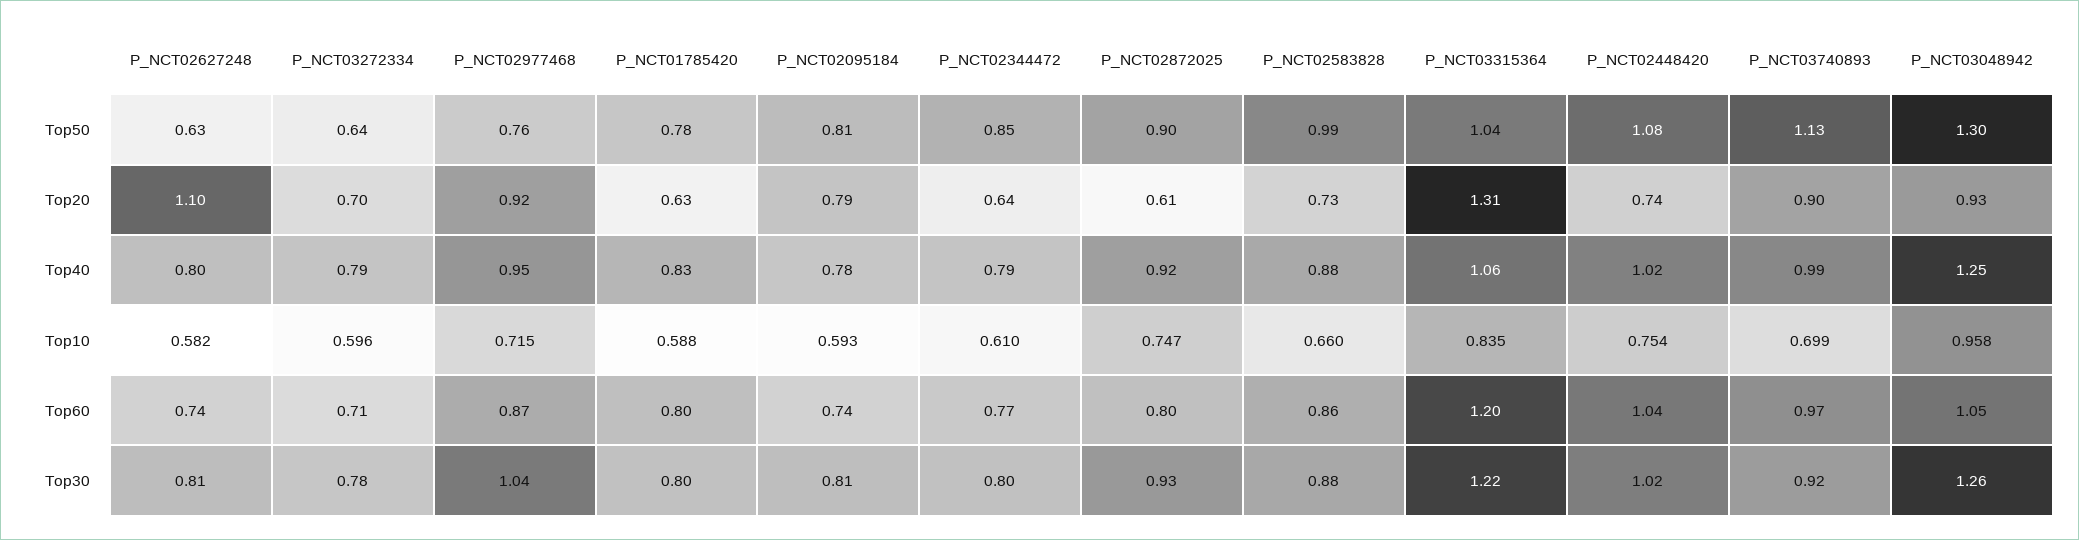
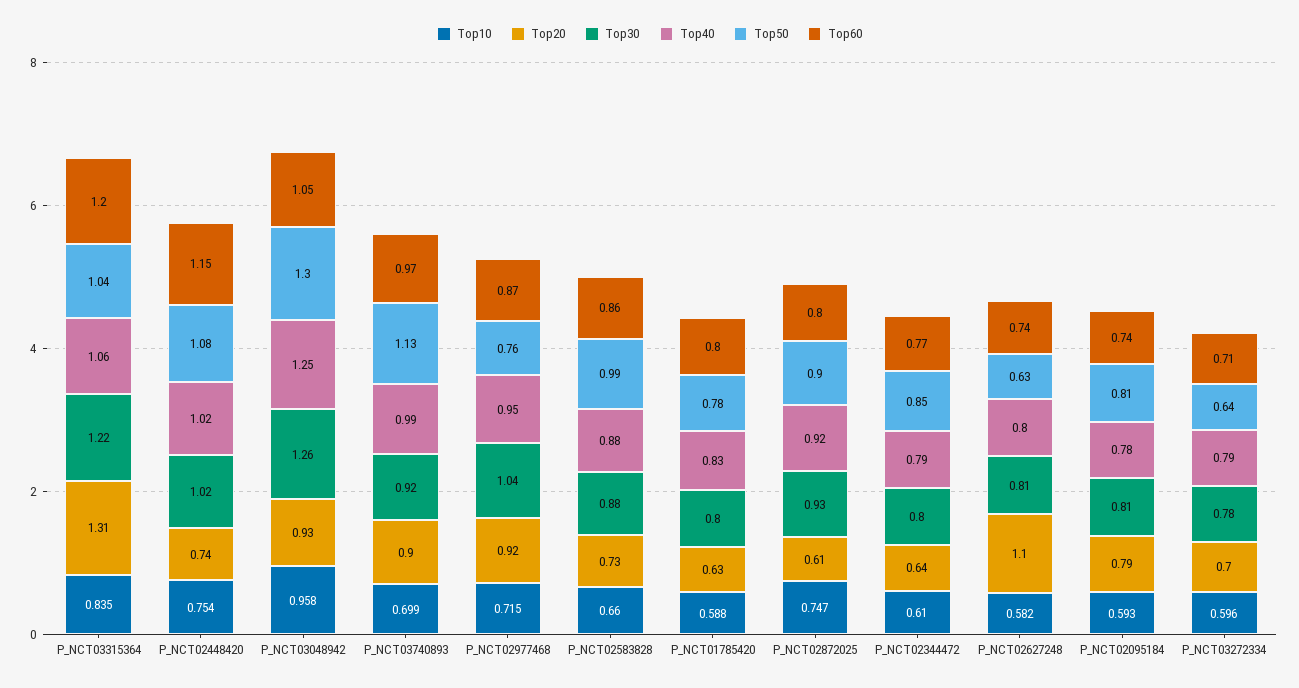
  {
    "Top50": {
      "P_NCT02627248": 0.63,
      "P_NCT03272334": 0.64,
      "P_NCT02977468": 0.76,
      "P_NCT01785420": 0.78,
      "P_NCT02095184": 0.81,
      "P_NCT02344472": 0.85,
      "P_NCT02872025": 0.9,
      "P_NCT02583828": 0.99,
      "P_NCT03315364": 1.04,
      "P_NCT02448420": 1.08,
      "P_NCT03740893": 1.13,
      "P_NCT03048942": 1.3
    },
    "Top20": {
      "P_NCT02627248": 1.1,
      "P_NCT03272334": 0.7,
      "P_NCT02977468": 0.92,
      "P_NCT01785420": 0.63,
      "P_NCT02095184": 0.79,
      "P_NCT02344472": 0.64,
      "P_NCT02872025": 0.61,
      "P_NCT02583828": 0.73,
      "P_NCT03315364": 1.31,
      "P_NCT02448420": 0.74,
      "P_NCT03740893": 0.9,
      "P_NCT03048942": 0.93
    },
    "Top40": {
      "P_NCT02627248": 0.8,
      "P_NCT03272334": 0.79,
      "P_NCT02977468": 0.95,
      "P_NCT01785420": 0.83,
      "P_NCT02095184": 0.78,
      "P_NCT02344472": 0.79,
      "P_NCT02872025": 0.92,
      "P_NCT02583828": 0.88,
      "P_NCT03315364": 1.06,
      "P_NCT02448420": 1.02,
      "P_NCT03740893": 0.99,
      "P_NCT03048942": 1.25
    },
    "Top10": {
      "P_NCT02627248": 0.582,
      "P_NCT03272334": 0.596,
      "P_NCT02977468": 0.715,
      "P_NCT01785420": 0.588,
      "P_NCT02095184": 0.593,
      "P_NCT02344472": 0.61,
      "P_NCT02872025": 0.747,
      "P_NCT02583828": 0.66,
      "P_NCT03315364": 0.835,
      "P_NCT02448420": 0.754,
      "P_NCT03740893": 0.699,
      "P_NCT03048942": 0.958
    },
    "Top60": {
      "P_NCT02627248": 0.74,
      "P_NCT03272334": 0.71,
      "P_NCT02977468": 0.87,
      "P_NCT01785420": 0.8,
      "P_NCT02095184": 0.74,
      "P_NCT02344472": 0.77,
      "P_NCT02872025": 0.8,
      "P_NCT02583828": 0.86,
      "P_NCT03315364": 1.2,
-     "P_NCT02448420": 1.04,
+     "P_NCT02448420": 1.15,
      "P_NCT03740893": 0.97,
      "P_NCT03048942": 1.05
    },
    "Top30": {
      "P_NCT02627248": 0.81,
      "P_NCT03272334": 0.78,
      "P_NCT02977468": 1.04,
      "P_NCT01785420": 0.8,
      "P_NCT02095184": 0.81,
      "P_NCT02344472": 0.8,
      "P_NCT02872025": 0.93,
      "P_NCT02583828": 0.88,
      "P_NCT03315364": 1.22,
      "P_NCT02448420": 1.02,
      "P_NCT03740893": 0.92,
      "P_NCT03048942": 1.26
    }
  }

